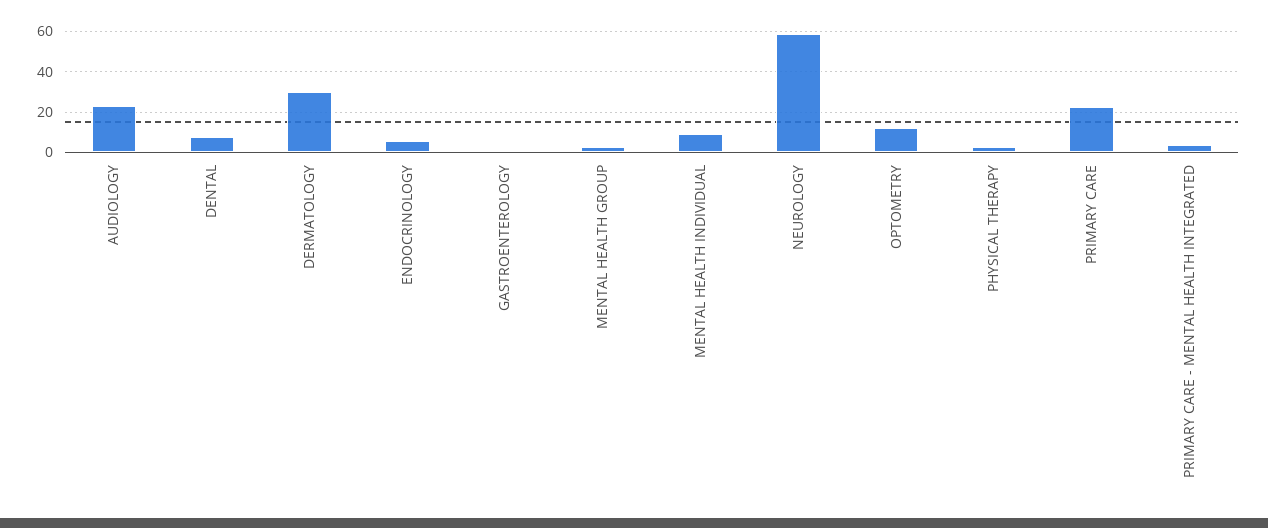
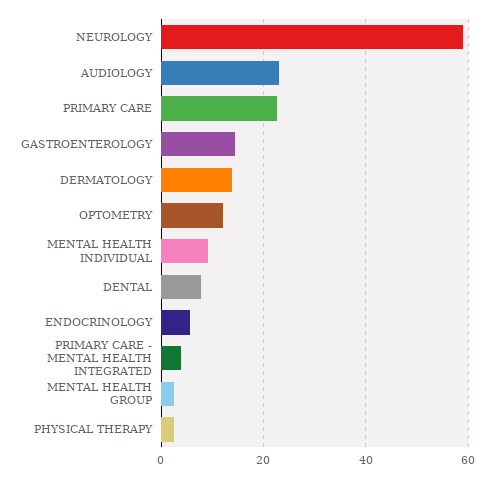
  {
    "AUDIOLOGY": 24,
    "DENTAL": 8,
-   "DERMATOLOGY": 30,
+   "DERMATOLOGY": 14,
    "ENDOCRINOLOGY": 6,
-   "GASTROENTEROLOGY": 0,
+   "GASTROENTEROLOGY": 14,
    "MENTAL HEALTH GROUP": 2,
    "MENTAL HEALTH INDIVIDUAL": 10,
    "NEUROLOGY": 60,
    "OPTOMETRY": 12,
    "PHYSICAL THERAPY": 2,
    "PRIMARY CARE": 22,
    "PRIMARY CARE - MENTAL HEALTH INTEGRATED": 4
  }

